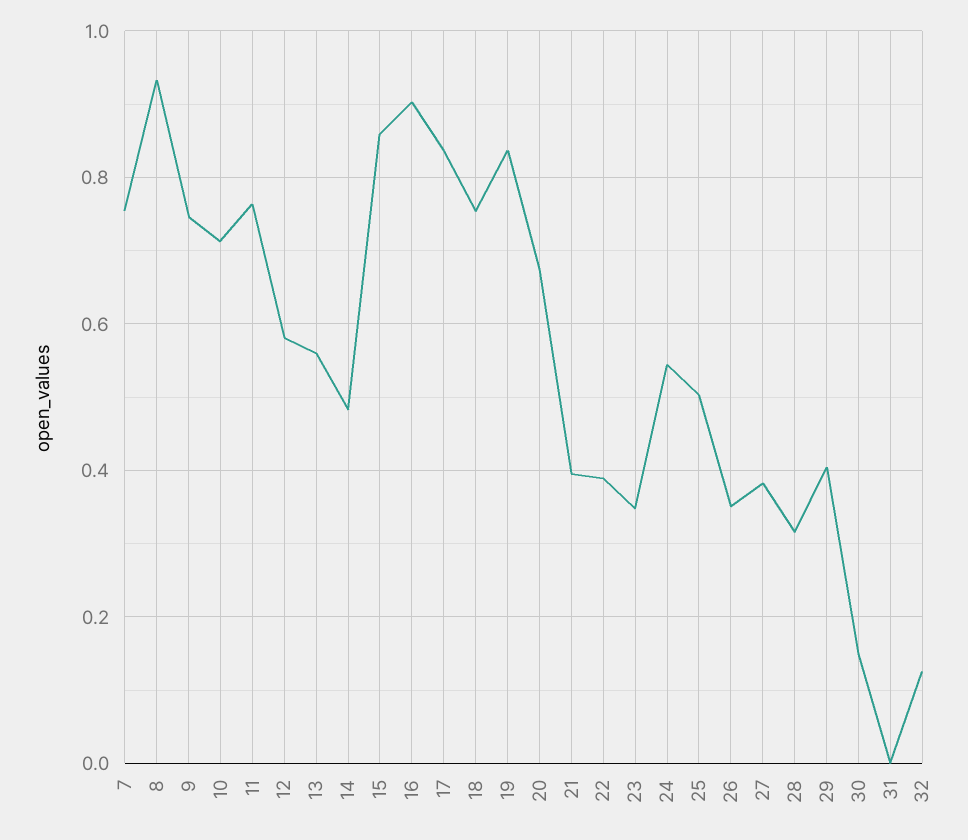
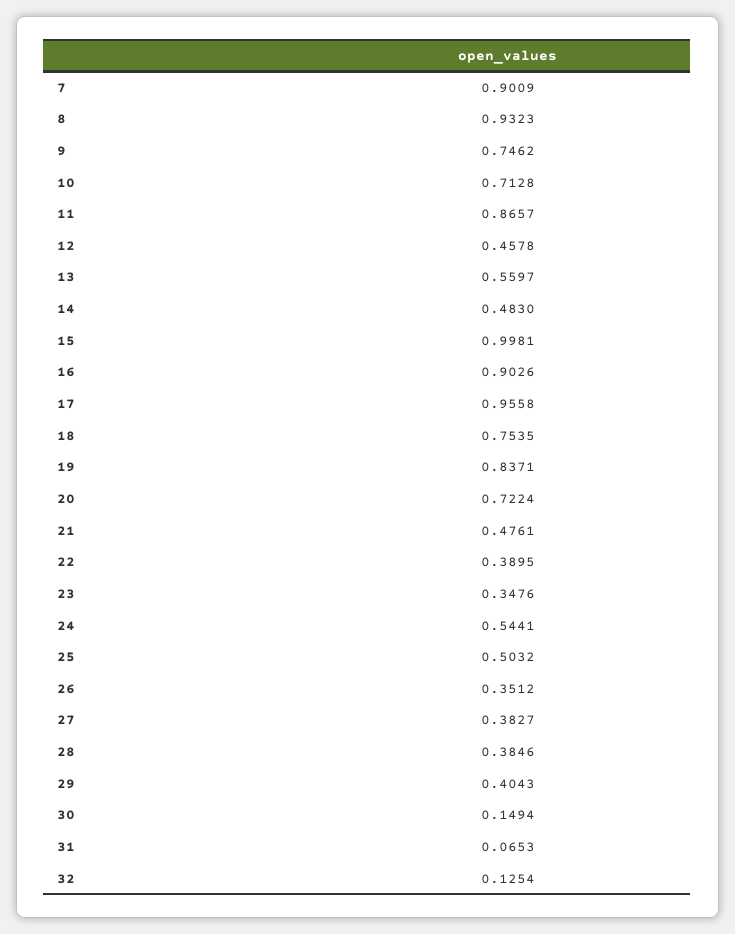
  {
-   "7": 0.76,
+   "7": 0.9009,
    "8": 0.9323,
    "9": 0.7462,
    "10": 0.7128,
-   "11": 0.76,
+   "11": 0.8657,
-   "12": 0.58,
+   "12": 0.4578,
    "13": 0.5597,
    "14": 0.483,
-   "15": 0.86,
+   "15": 0.9981,
    "16": 0.9026,
-   "17": 0.84,
+   "17": 0.9558,
    "18": 0.7535,
    "19": 0.8371,
-   "20": 0.68,
+   "20": 0.7224,
-   "21": 0.4,
+   "21": 0.4761,
    "22": 0.3895,
    "23": 0.3476,
    "24": 0.5441,
    "25": 0.5032,
    "26": 0.3512,
    "27": 0.3827,
-   "28": 0.32,
+   "28": 0.3846,
    "29": 0.4043,
    "30": 0.1494,
-   "31": 0,
+   "31": 0.0653,
    "32": 0.1254
  }

